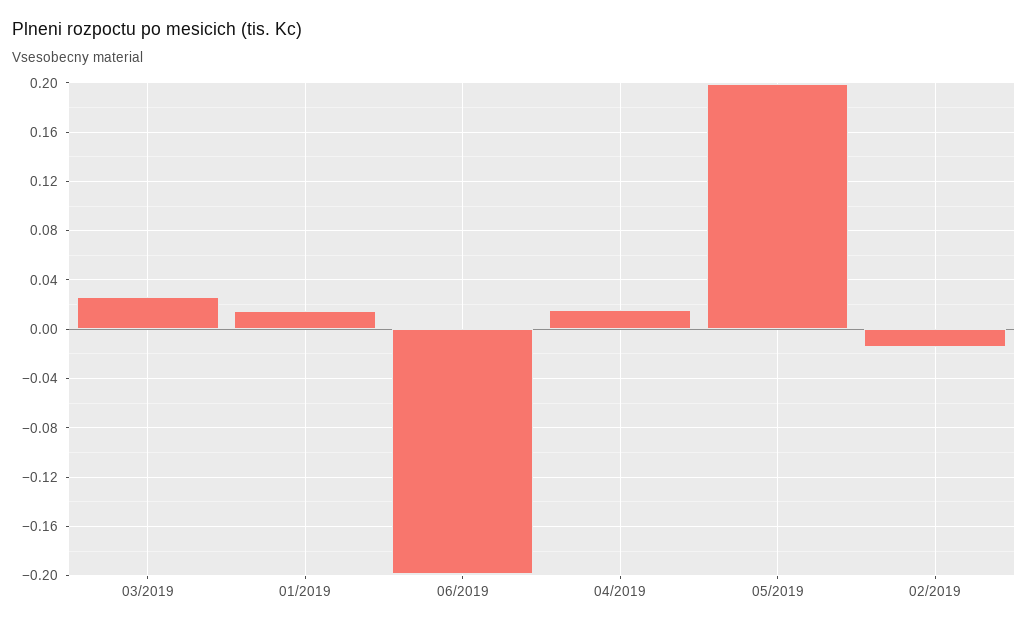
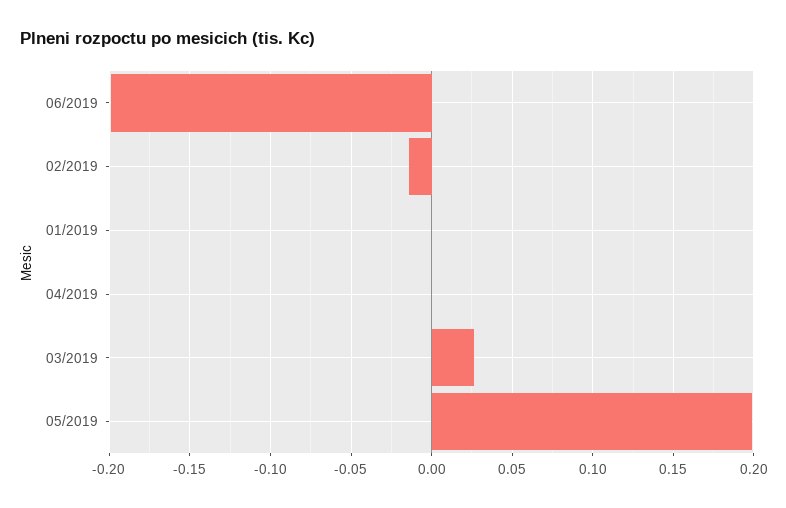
  {
    "03/2019": 0.025,
-   "01/2019": 0.015,
+   "01/2019": 0,
    "06/2019": -0.2,
-   "04/2019": 0.015,
+   "04/2019": 0,
    "05/2019": 0.2,
    "02/2019": -0.015
  }

